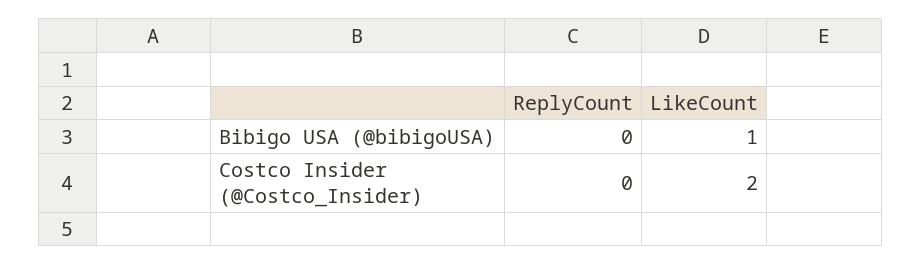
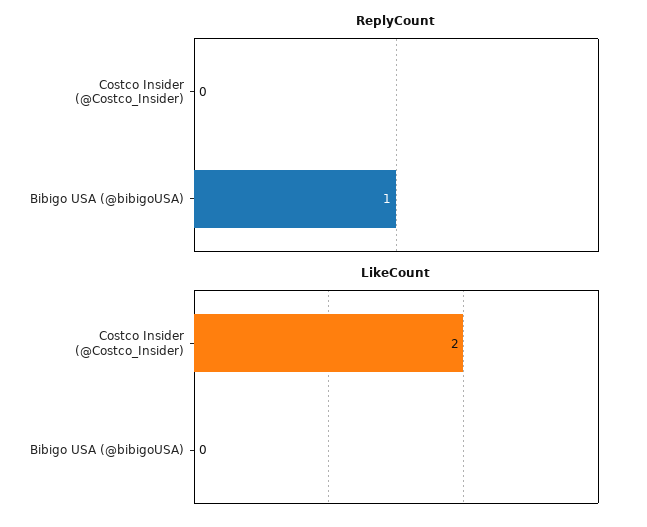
  {
    "ReplyCount": {
-     "Bibigo USA (@bibigoUSA)": 0,
+     "Bibigo USA (@bibigoUSA)": 1,
      "Costco Insider (@Costco_Insider)": 0
    },
    "LikeCount": {
-     "Bibigo USA (@bibigoUSA)": 1,
+     "Bibigo USA (@bibigoUSA)": 0,
      "Costco Insider (@Costco_Insider)": 2
    }
  }

